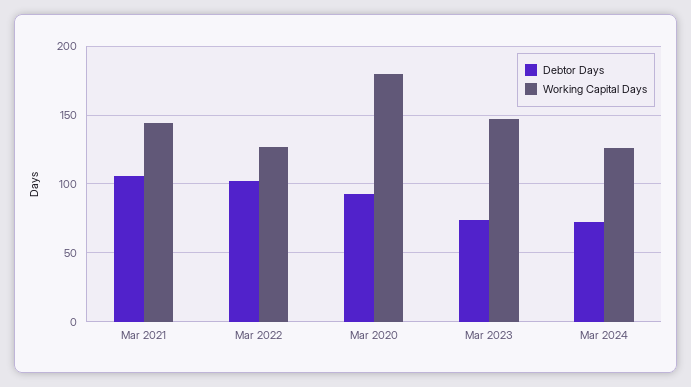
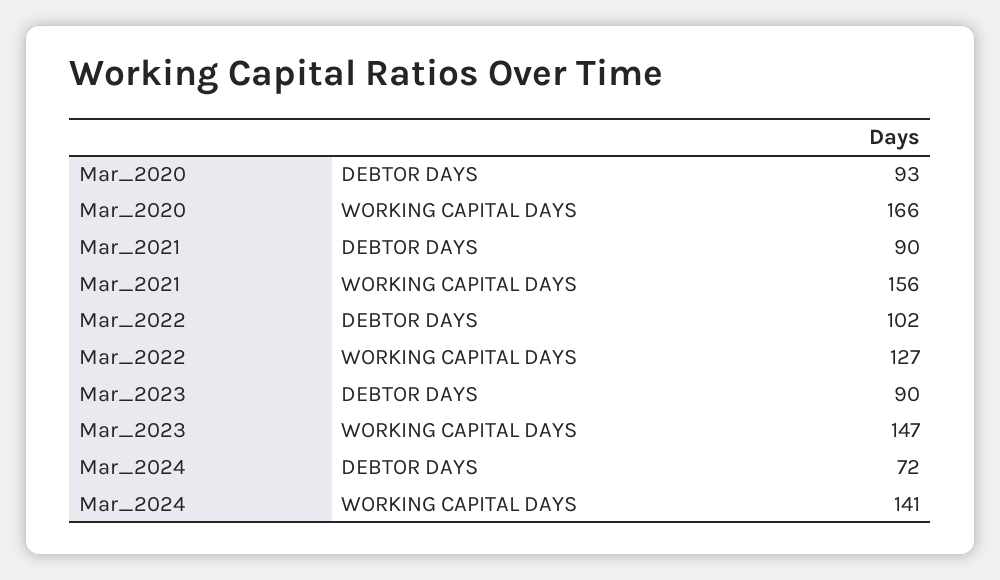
  {
    "Debtor Days": {
-     "Mar 2021": 105,
+     "Mar 2021": 90,
      "Mar 2022": 102,
      "Mar 2020": 93,
-     "Mar 2023": 75,
+     "Mar 2023": 90,
      "Mar 2024": 72
    },
    "Working Capital Days": {
-     "Mar 2021": 145,
+     "Mar 2021": 156,
      "Mar 2022": 127,
-     "Mar 2020": 180,
+     "Mar 2020": 166,
      "Mar 2023": 147,
-     "Mar 2024": 125
+     "Mar 2024": 141
    }
  }

